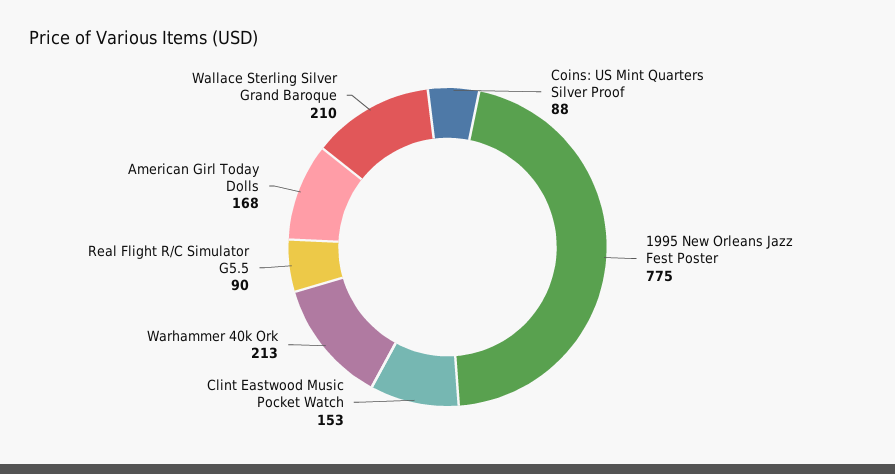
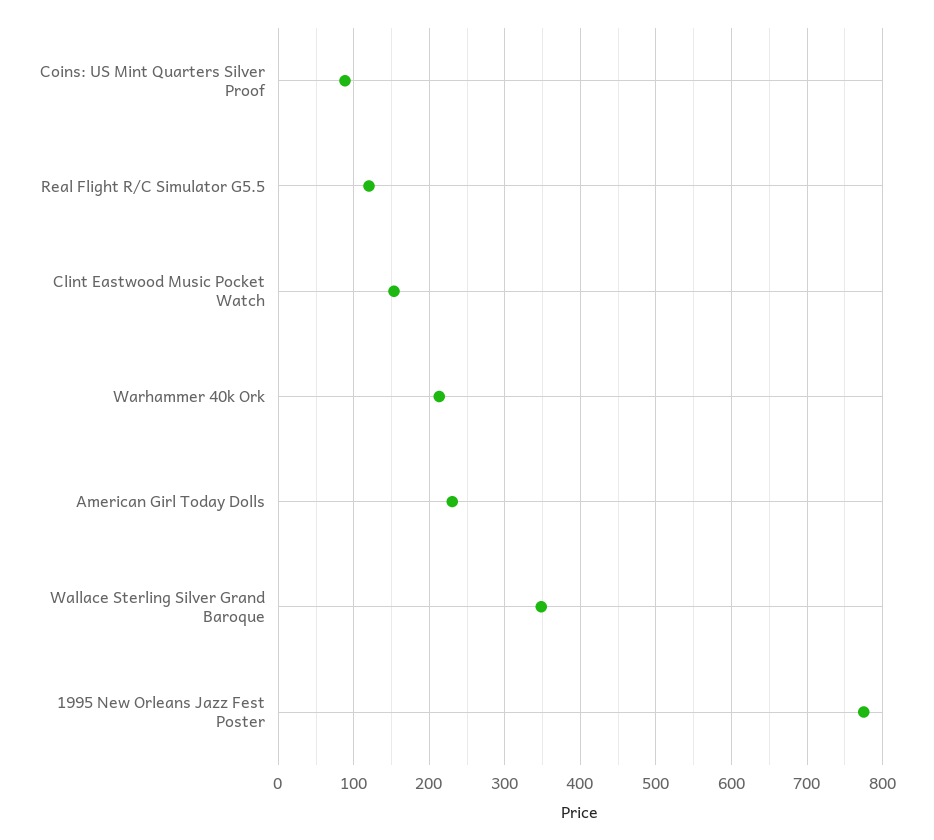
  {
    "Coins: US Mint Quarters Silver Proof": 88,
    "1995 New Orleans Jazz Fest Poster": 775,
    "Clint Eastwood Music Pocket Watch": 153,
    "Warhammer 40k Ork": 213,
-   "Real Flight R/C Simulator G5.5": 90,
+   "Real Flight R/C Simulator G5.5": 120,
-   "American Girl Today Dolls": 168,
+   "American Girl Today Dolls": 230,
-   "Wallace Sterling Silver Grand Baroque": 210
+   "Wallace Sterling Silver Grand Baroque": 350
  }

